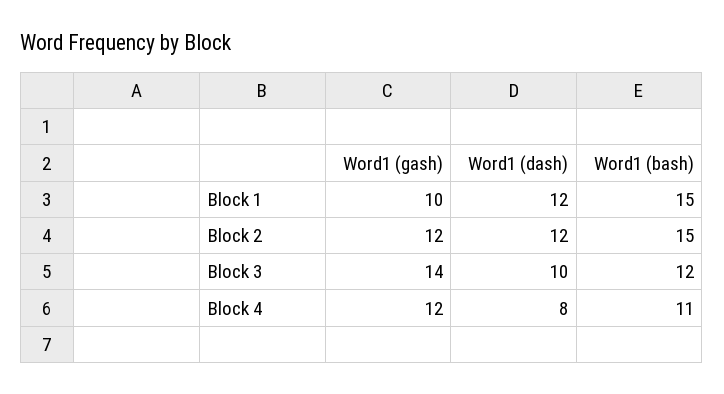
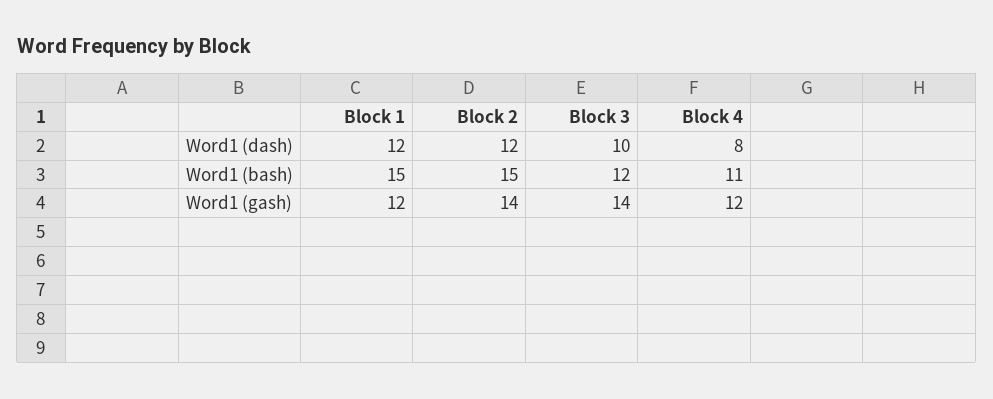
  {
    "Word1 (gash)": {
-     "Block 1": 10,
+     "Block 1": 12,
-     "Block 2": 12,
+     "Block 2": 14,
      "Block 3": 14,
      "Block 4": 12
    },
    "Word1 (dash)": {
      "Block 1": 12,
      "Block 2": 12,
      "Block 3": 10,
      "Block 4": 8
    },
    "Word1 (bash)": {
      "Block 1": 15,
      "Block 2": 15,
      "Block 3": 12,
      "Block 4": 11
    }
  }

